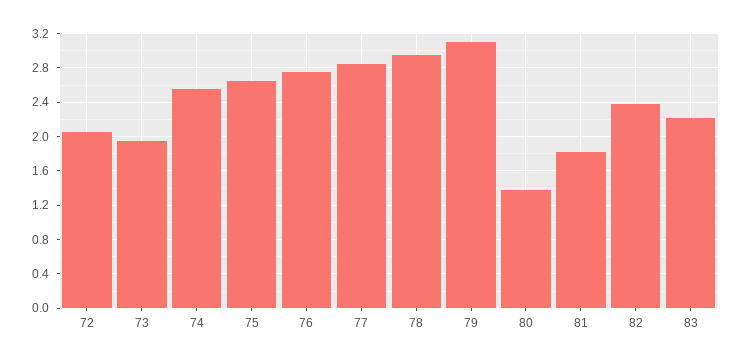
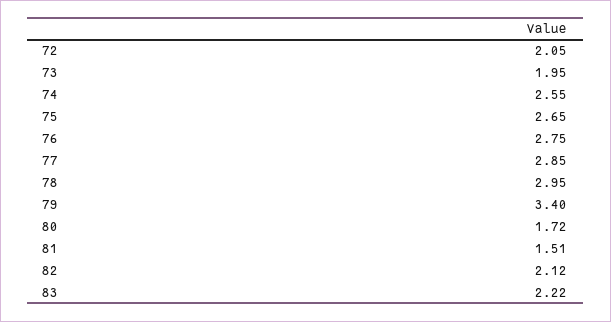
  {
    "72": 2.05,
    "73": 1.95,
    "74": 2.55,
    "75": 2.65,
    "76": 2.75,
    "77": 2.85,
    "78": 2.95,
-   "79": 3.1,
+   "79": 3.4,
-   "80": 1.4,
+   "80": 1.72,
-   "81": 1.8,
+   "81": 1.51,
-   "82": 2.4,
+   "82": 2.12,
    "83": 2.22
  }

